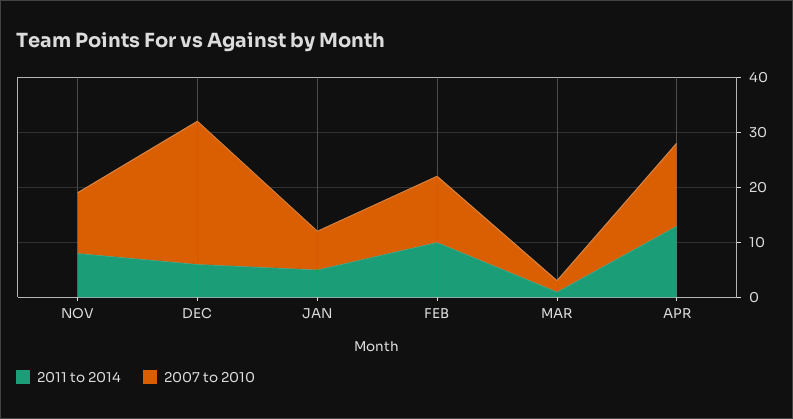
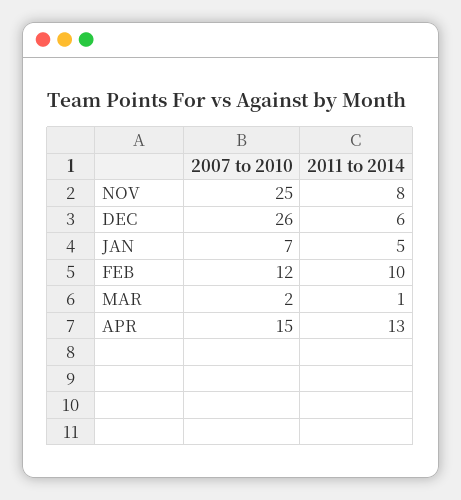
  {
    "2011 to 2014": {
      "NOV": 8,
      "DEC": 6,
      "JAN": 5,
      "FEB": 10,
      "MAR": 1,
      "APR": 13
    },
    "2007 to 2010": {
-     "NOV": 10,
+     "NOV": 25,
      "DEC": 26,
      "JAN": 7,
      "FEB": 12,
      "MAR": 2,
      "APR": 15
    }
  }

